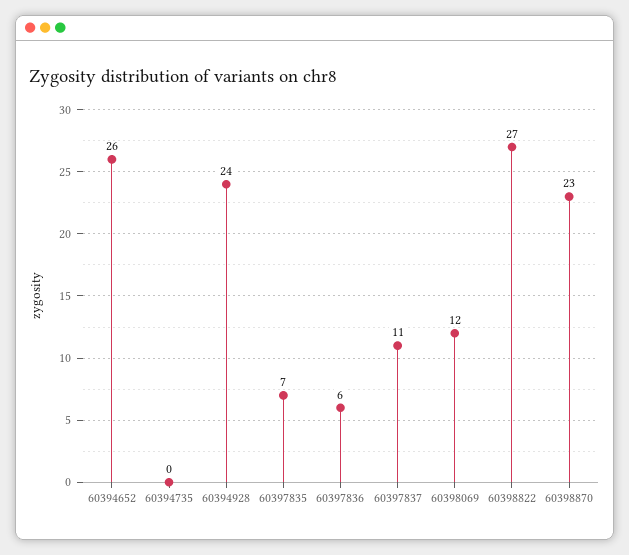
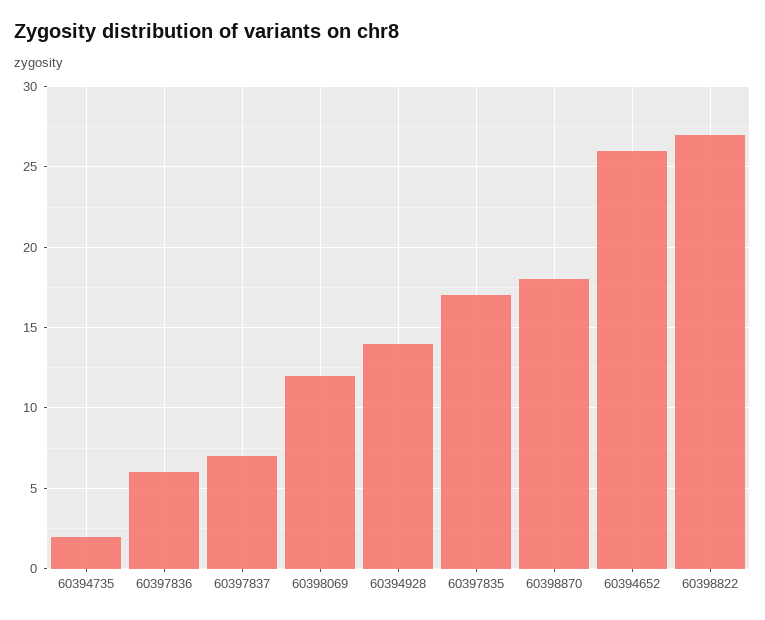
  {
    "60394652": 26,
-   "60394735": 0,
+   "60394735": 2,
-   "60394928": 24,
+   "60394928": 14,
-   "60397835": 7,
+   "60397835": 17,
    "60397836": 6,
-   "60397837": 11,
+   "60397837": 7,
    "60398069": 12,
    "60398822": 27,
-   "60398870": 23
+   "60398870": 18
  }

